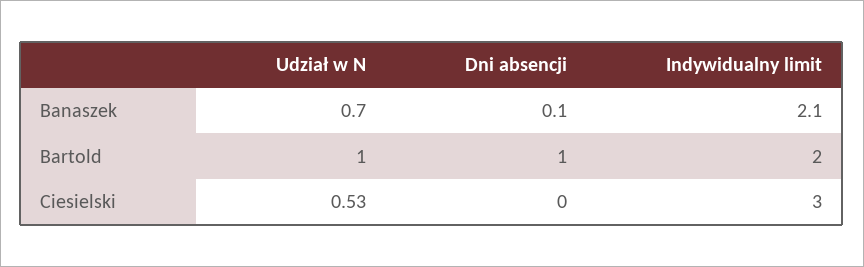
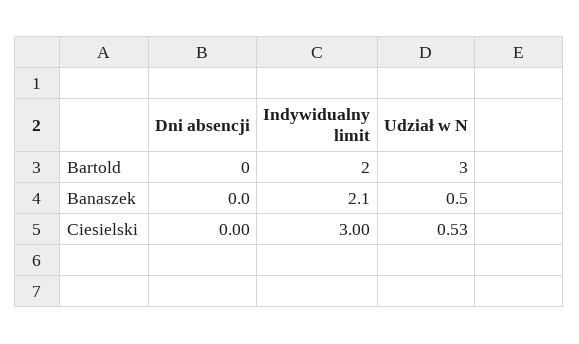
  {
    "Udział w N": {
-     "Banaszek": 0.7,
+     "Banaszek": 0.5,
-     "Bartold": 1,
+     "Bartold": 3,
      "Ciesielski": 0.53
    },
    "Dni absencji": {
-     "Banaszek": 0.1,
+     "Banaszek": 0,
-     "Bartold": 1,
+     "Bartold": 0,
      "Ciesielski": 0
    },
    "Indywidualny limit": {
      "Banaszek": 2.1,
      "Bartold": 2,
      "Ciesielski": 3
    }
  }

